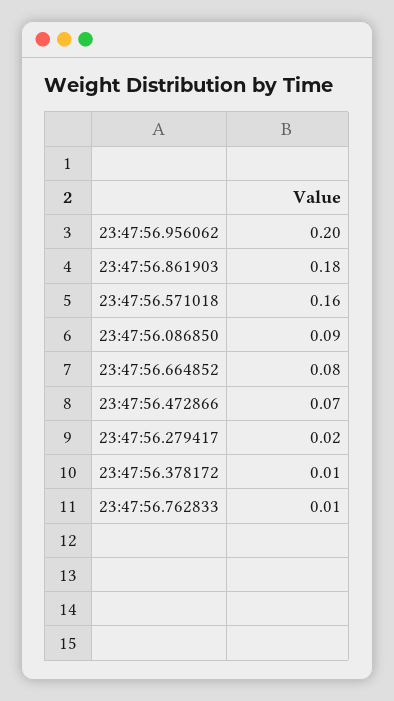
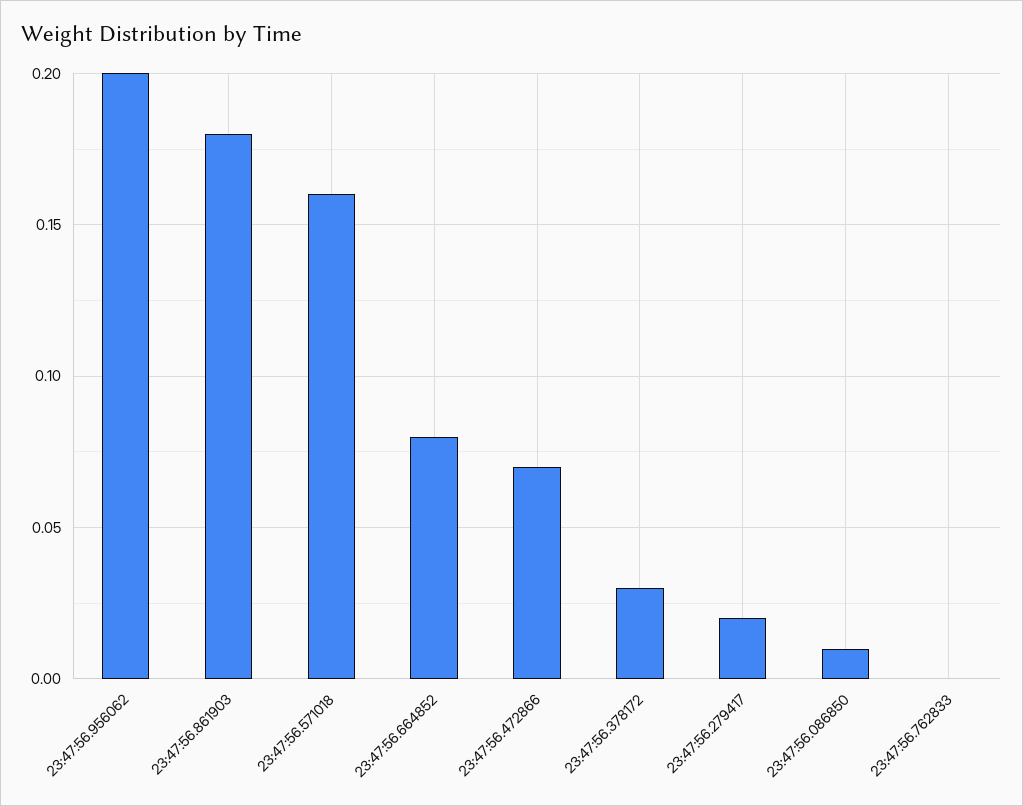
  {
    "23:47:56.956062": 0.2,
    "23:47:56.861903": 0.18,
    "23:47:56.571018": 0.16,
-   "23:47:56.086850": 0.09,
+   "23:47:56.086850": 0.01,
    "23:47:56.664852": 0.08,
    "23:47:56.472866": 0.07,
    "23:47:56.279417": 0.02,
-   "23:47:56.378172": 0.01,
+   "23:47:56.378172": 0.03,
-   "23:47:56.762833": 0.01
+   "23:47:56.762833": 0
  }

